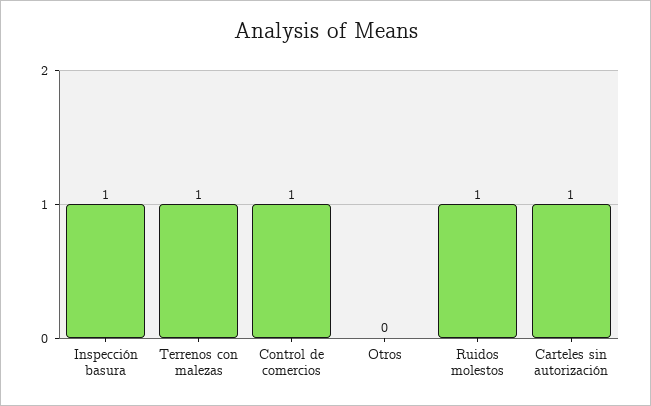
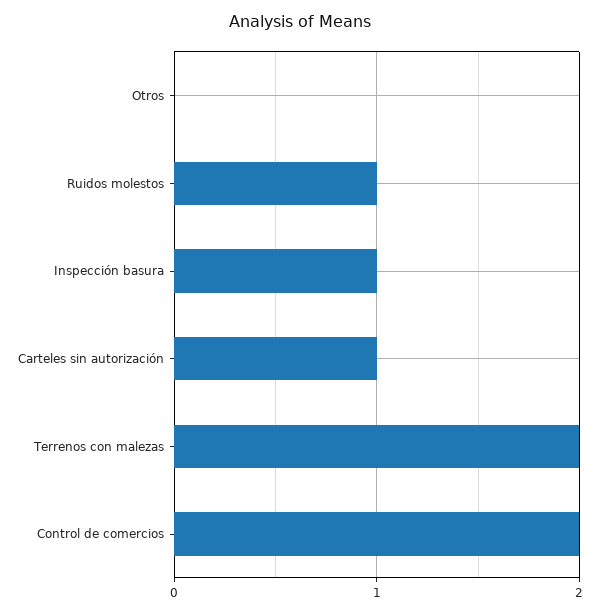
  {
    "Inspección basura": 1,
-   "Terrenos con malezas": 1,
+   "Terrenos con malezas": 2,
-   "Control de comercios": 1,
+   "Control de comercios": 2,
    "Otros": 0,
    "Ruidos molestos": 1,
    "Carteles sin autorización": 1
  }

